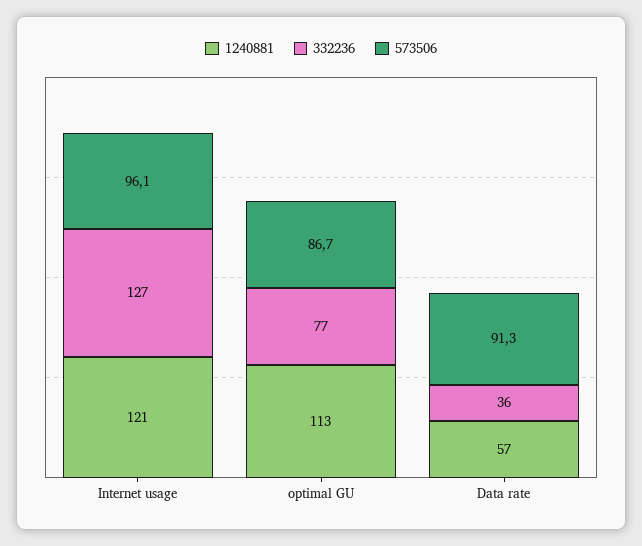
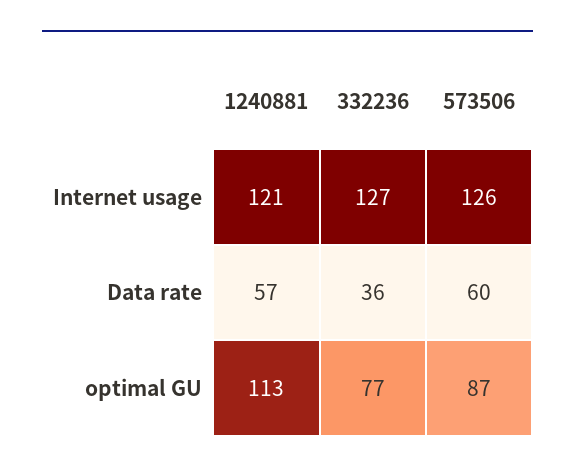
  {
    "1240881": {
      "Internet usage": 121,
      "optimal GU": 113,
      "Data rate": 57
    },
    "332236": {
      "Internet usage": 127,
      "optimal GU": 77,
      "Data rate": 36
    },
    "573506": {
-     "Internet usage": 96.1,
+     "Internet usage": 126,
      "optimal GU": 86.7,
-     "Data rate": 91.3
+     "Data rate": 60
    }
  }

